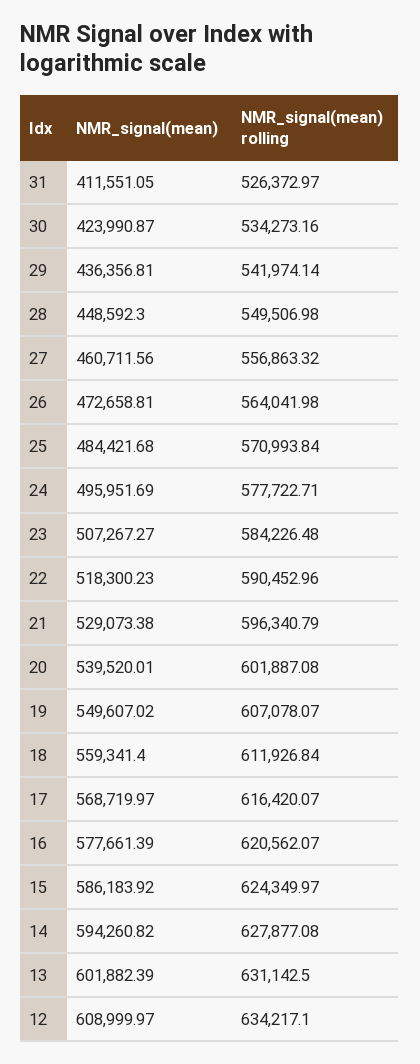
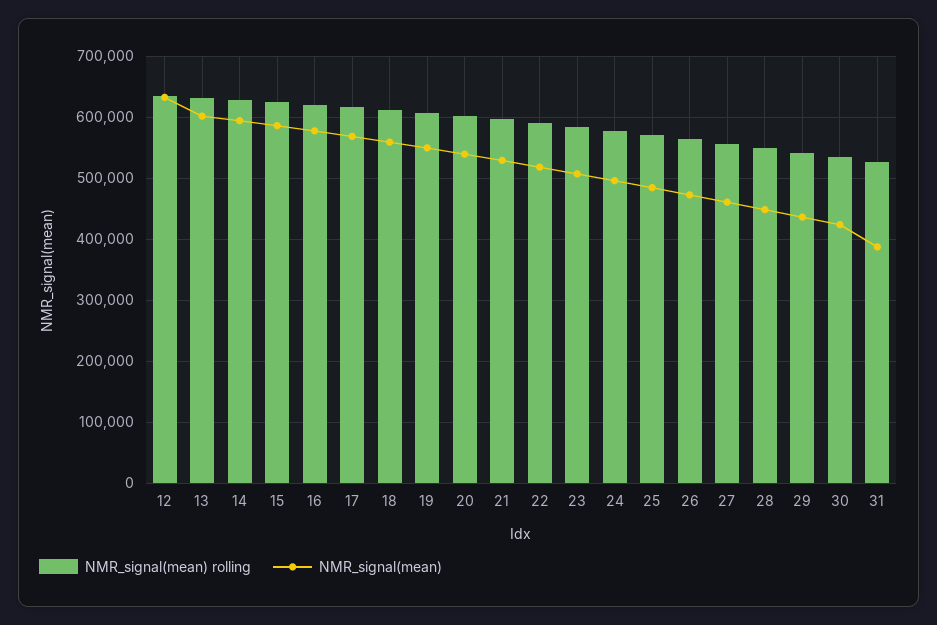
  {
    "NMR_signal(mean)": {
-     "31": 411551.05,
+     "31": 390000,
      "30": 423990.87,
      "29": 436356.81,
      "28": 448592.3,
      "27": 460711.56,
      "26": 472658.81,
      "25": 484421.68,
      "24": 495951.69,
      "23": 507267.27,
      "22": 518300.23,
      "21": 529073.38,
      "20": 539520.01,
      "19": 549607.02,
      "18": 559341.4,
      "17": 568719.97,
      "16": 577661.39,
      "15": 586183.92,
      "14": 594260.82,
      "13": 601882.39,
-     "12": 608999.97
+     "12": 630000
    },
    "NMR_signal(mean) rolling": {
      "31": 526372.97,
      "30": 534273.16,
      "29": 541974.14,
      "28": 549506.98,
      "27": 556863.32,
      "26": 564041.98,
      "25": 570993.84,
      "24": 577722.71,
      "23": 584226.48,
      "22": 590452.96,
      "21": 596340.79,
      "20": 601887.08,
      "19": 607078.07,
      "18": 611926.84,
      "17": 616420.07,
      "16": 620562.07,
      "15": 624349.97,
      "14": 627877.08,
      "13": 631142.5,
      "12": 634217.1
    }
  }

